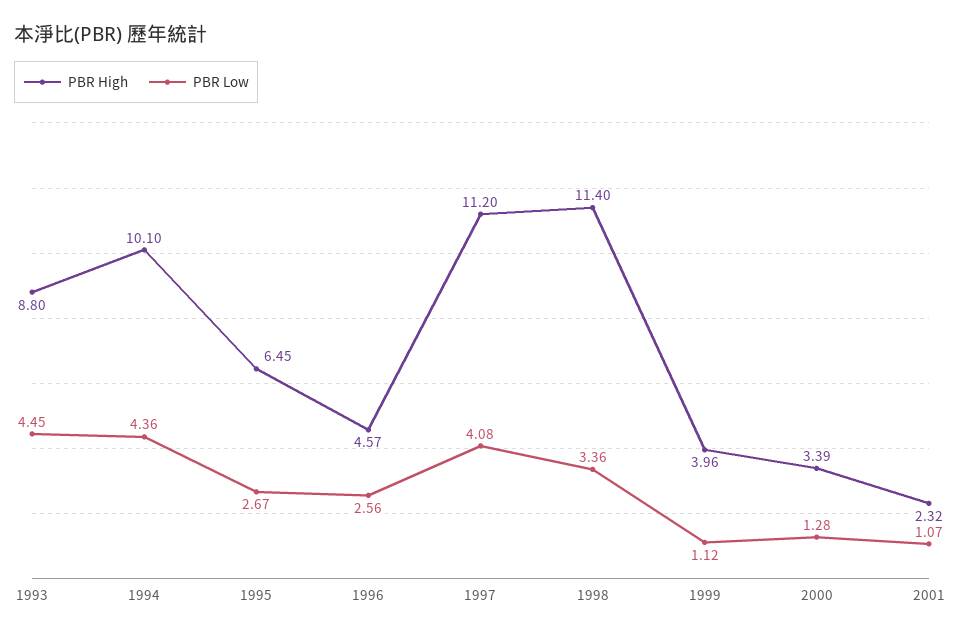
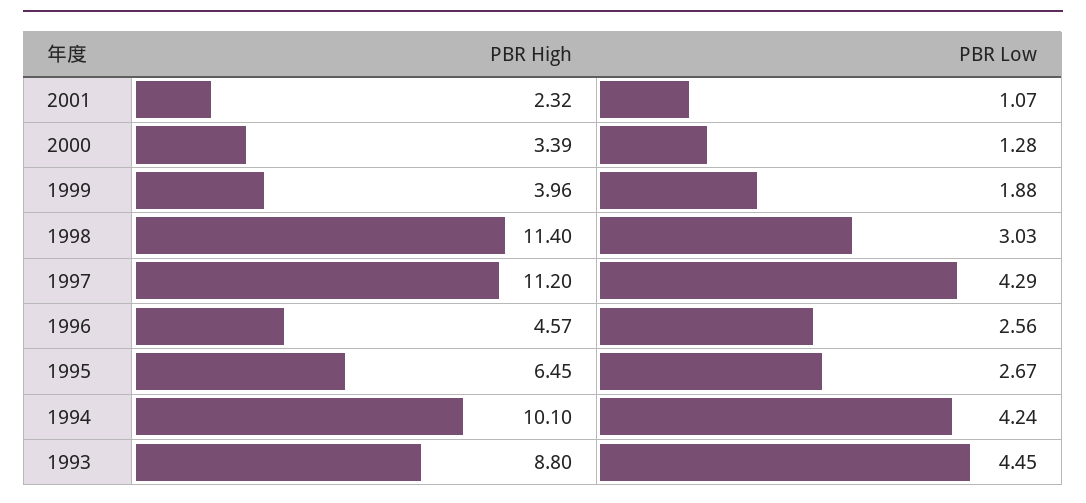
  {
    "PBR High": {
      "1993": 8.8,
      "1994": 10.1,
      "1995": 6.45,
      "1996": 4.57,
      "1997": 11.2,
      "1998": 11.4,
      "1999": 3.96,
      "2000": 3.39,
      "2001": 2.32
    },
    "PBR Low": {
      "1993": 4.45,
-     "1994": 4.36,
+     "1994": 4.24,
      "1995": 2.67,
      "1996": 2.56,
-     "1997": 4.08,
+     "1997": 4.29,
-     "1998": 3.36,
+     "1998": 3.03,
-     "1999": 1.12,
+     "1999": 1.88,
      "2000": 1.28,
      "2001": 1.07
    }
  }

